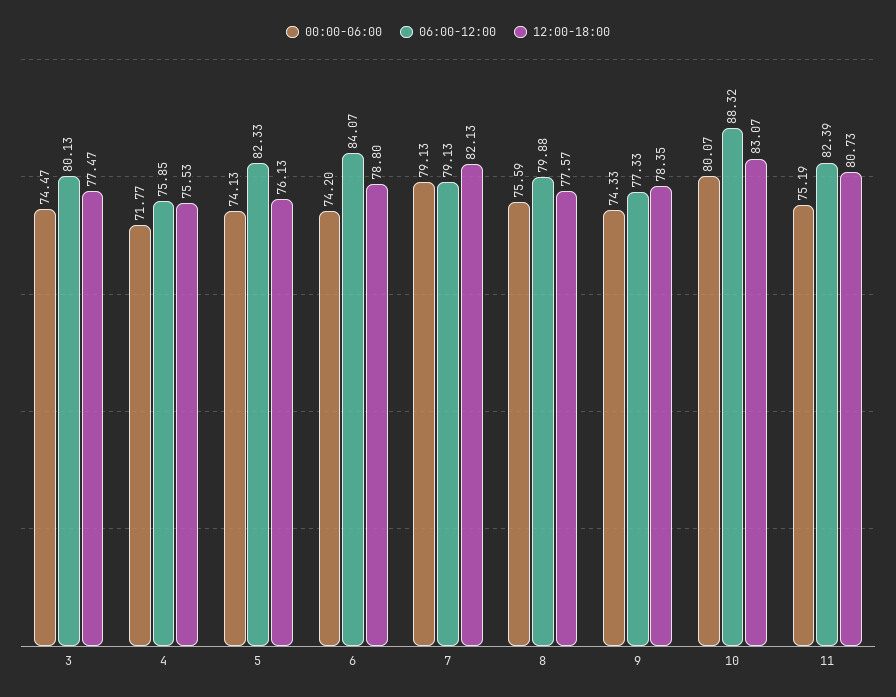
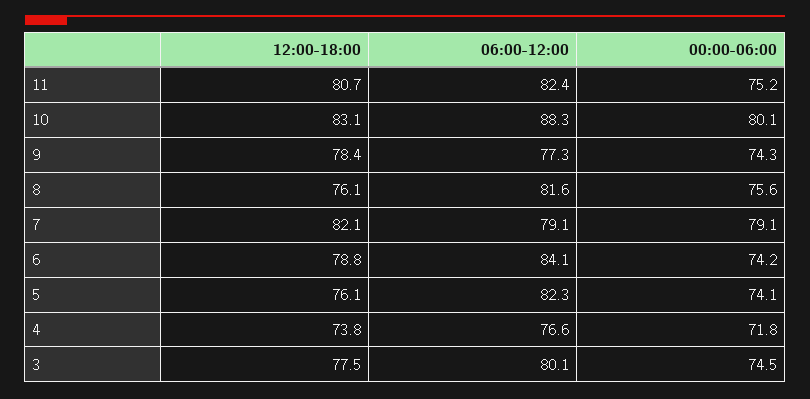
  {
    "00:00-06:00": {
      "3": 74.47,
      "4": 71.77,
      "5": 74.13,
      "6": 74.2,
      "7": 79.13,
      "8": 75.59,
      "9": 74.33,
      "10": 80.07,
      "11": 75.19
    },
    "06:00-12:00": {
      "3": 80.13,
-     "4": 75.85,
+     "4": 76.6,
      "5": 82.33,
      "6": 84.07,
      "7": 79.13,
-     "8": 79.88,
+     "8": 81.6,
      "9": 77.33,
      "10": 88.32,
      "11": 82.39
    },
    "12:00-18:00": {
      "3": 77.47,
-     "4": 75.53,
+     "4": 73.8,
      "5": 76.13,
      "6": 78.8,
      "7": 82.13,
-     "8": 77.57,
+     "8": 76.1,
      "9": 78.35,
      "10": 83.07,
      "11": 80.73
    }
  }

